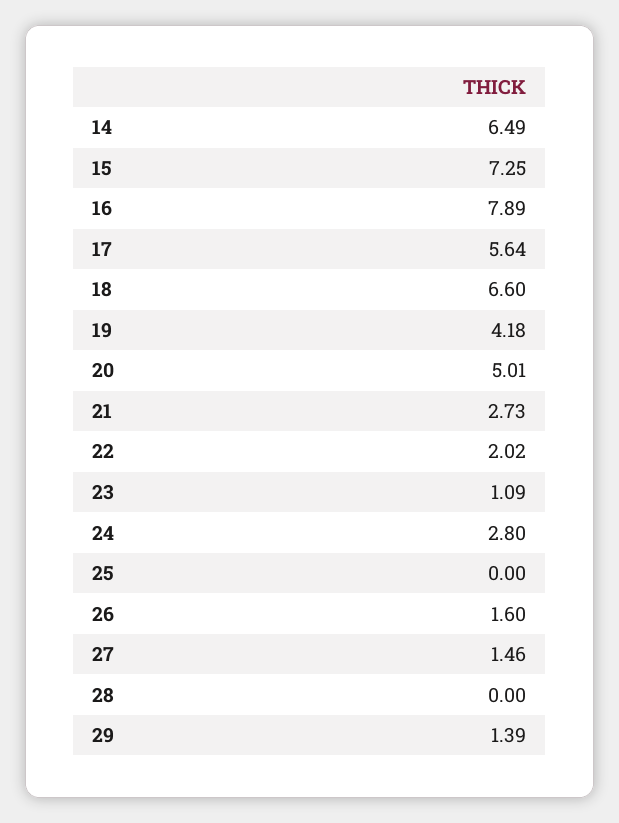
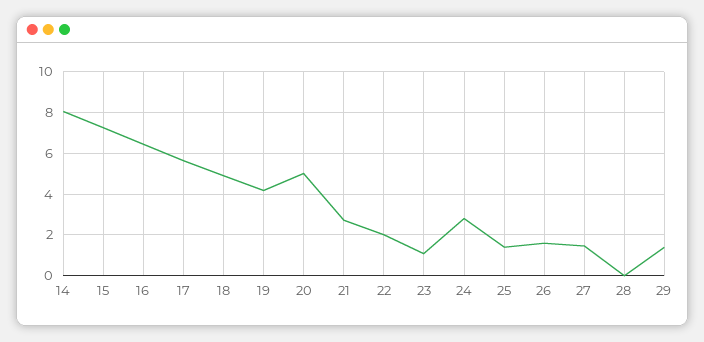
  {
-   "14": 6.49,
+   "14": 8,
    "15": 7.25,
-   "16": 7.89,
+   "16": 6.5,
    "17": 5.64,
-   "18": 6.6,
+   "18": 5,
    "19": 4.18,
    "20": 5.01,
    "21": 2.73,
    "22": 2.02,
    "23": 1.09,
    "24": 2.8,
-   "25": 0,
+   "25": 1.5,
    "26": 1.6,
    "27": 1.46,
    "28": 0,
    "29": 1.39
  }

